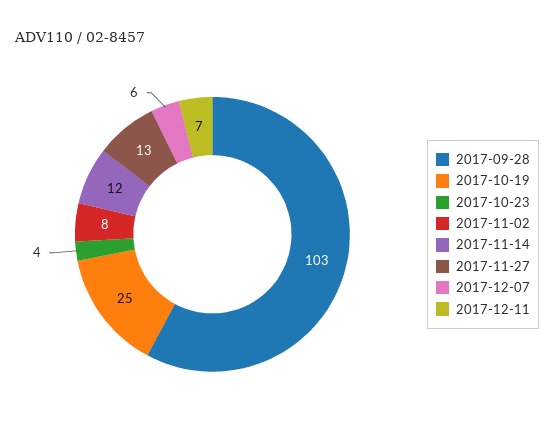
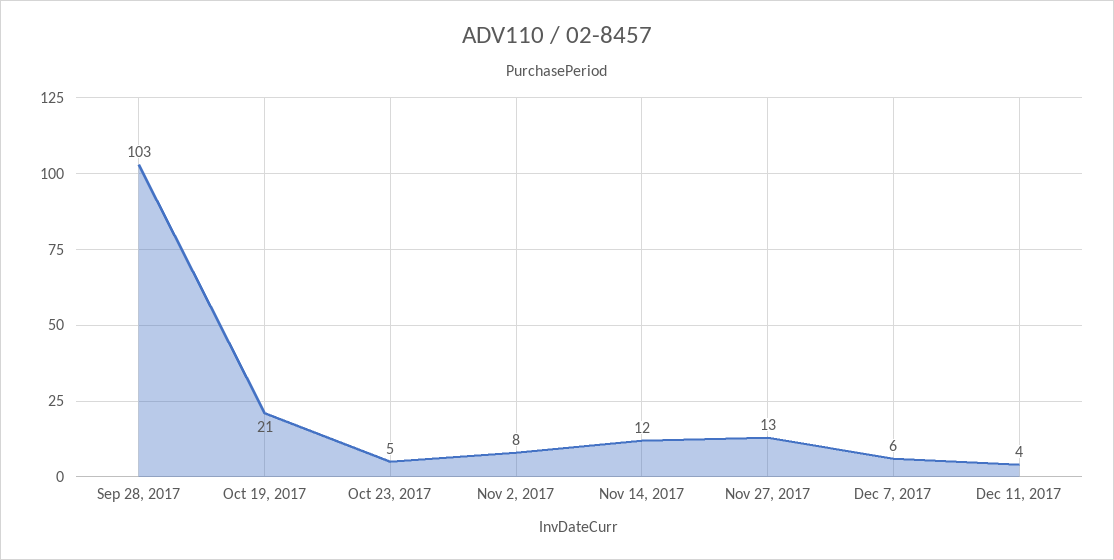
  {
    "2017-09-28": 103,
-   "2017-10-19": 25,
+   "2017-10-19": 21,
-   "2017-10-23": 4,
+   "2017-10-23": 5,
    "2017-11-02": 8,
    "2017-11-14": 12,
    "2017-11-27": 13,
    "2017-12-07": 6,
-   "2017-12-11": 7
+   "2017-12-11": 4
  }

